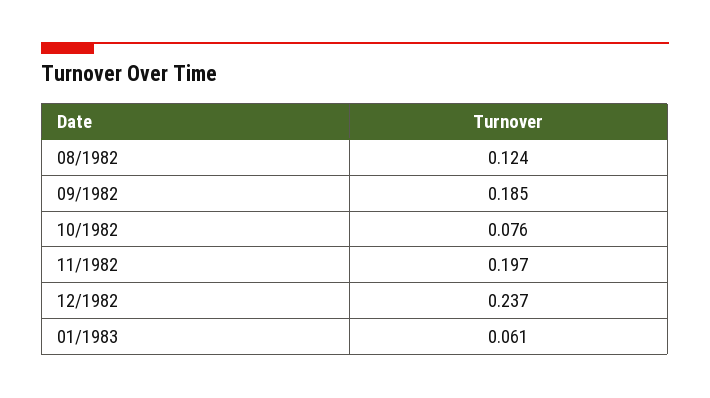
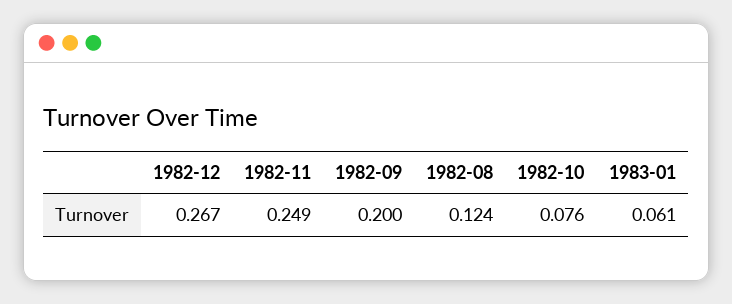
  {
    "08/1982": 0.124,
-   "09/1982": 0.185,
+   "09/1982": 0.2,
    "10/1982": 0.076,
-   "11/1982": 0.197,
+   "11/1982": 0.249,
-   "12/1982": 0.237,
+   "12/1982": 0.267,
    "01/1983": 0.061
  }

